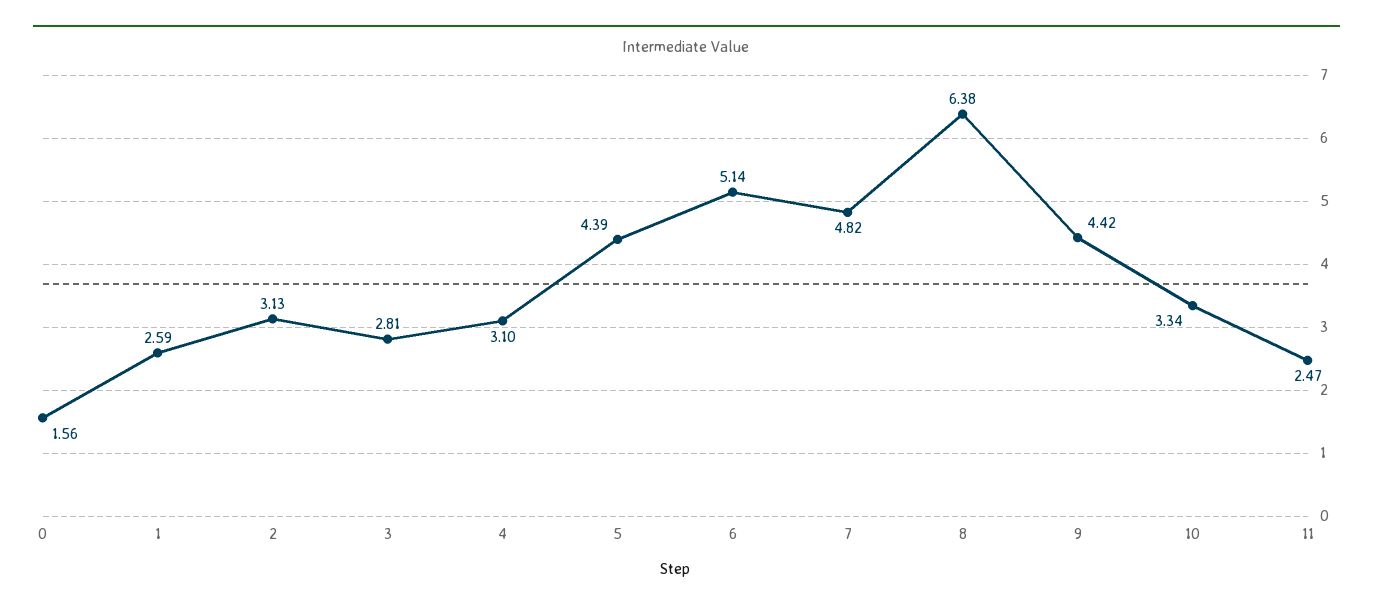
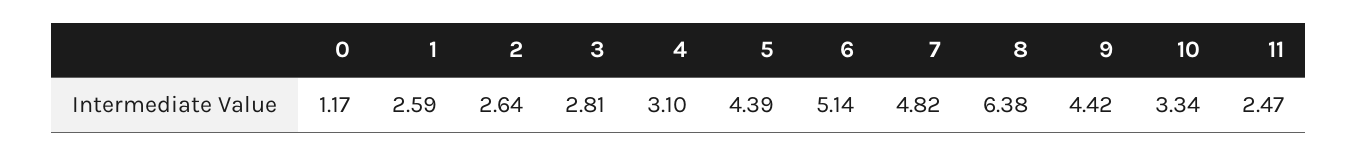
  {
-   "0": 1.56,
+   "0": 1.17,
    "1": 2.59,
-   "2": 3.13,
+   "2": 2.64,
    "3": 2.81,
    "4": 3.1,
    "5": 4.39,
    "6": 5.14,
    "7": 4.82,
    "8": 6.38,
    "9": 4.42,
    "10": 3.34,
    "11": 2.47
  }

